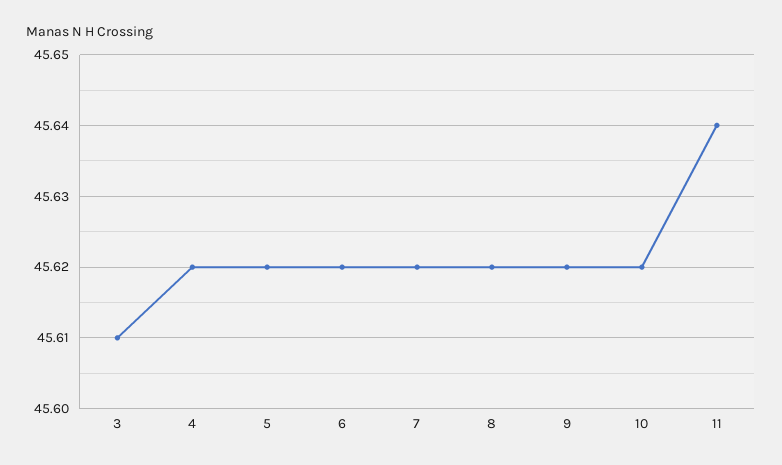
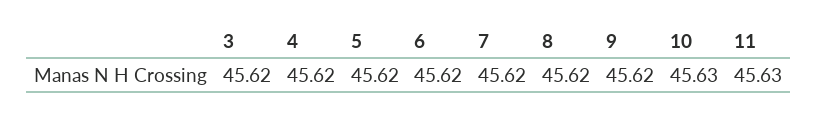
  {
-   "3": 45.61,
+   "3": 45.62,
    "4": 45.62,
    "5": 45.62,
    "6": 45.62,
    "7": 45.62,
    "8": 45.62,
    "9": 45.62,
-   "10": 45.62,
+   "10": 45.63,
-   "11": 45.64
+   "11": 45.63
  }

